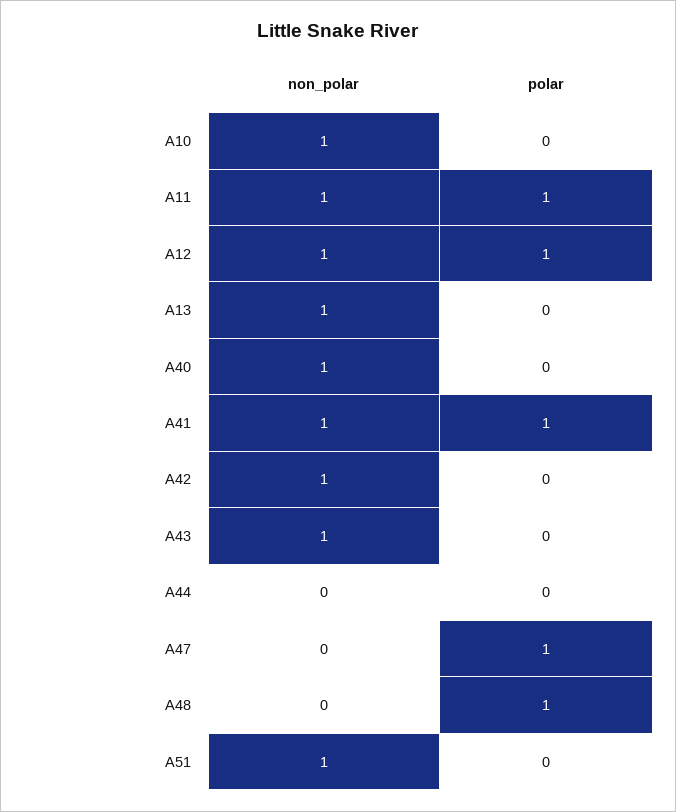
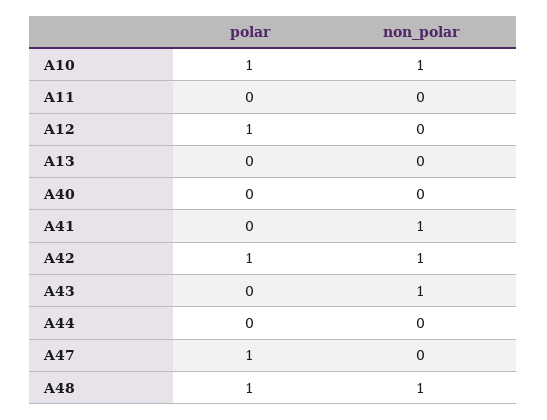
  {
    "non_polar": {
      "A10": 1,
-     "A11": 1,
+     "A11": 0,
-     "A12": 1,
+     "A12": 0,
-     "A13": 1,
+     "A13": 0,
-     "A40": 1,
+     "A40": 0,
      "A41": 1,
      "A42": 1,
      "A43": 1,
      "A44": 0,
      "A47": 0,
-     "A48": 0,
+     "A48": 1
-     "A51": 1
    },
    "polar": {
-     "A10": 0,
+     "A10": 1,
-     "A11": 1,
+     "A11": 0,
      "A12": 1,
      "A13": 0,
      "A40": 0,
-     "A41": 1,
+     "A41": 0,
-     "A42": 0,
+     "A42": 1,
      "A43": 0,
      "A44": 0,
      "A47": 1,
-     "A48": 1,
+     "A48": 1
-     "A51": 0
    }
  }

